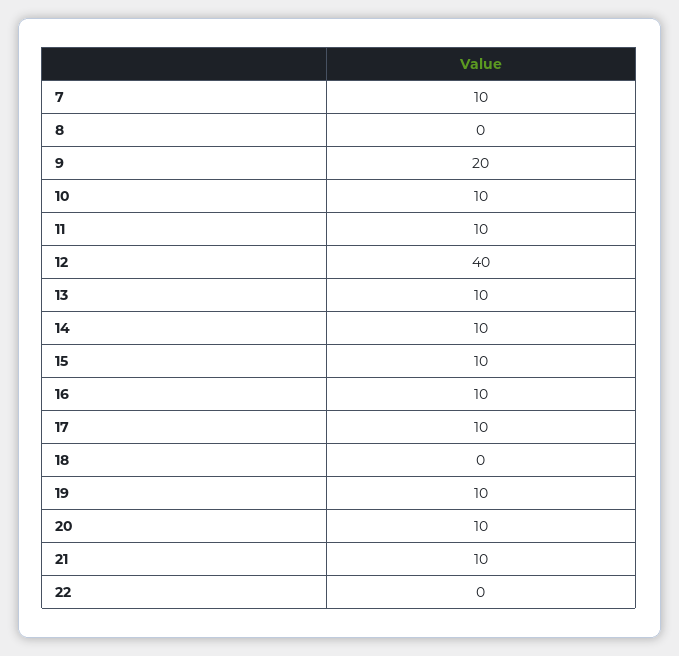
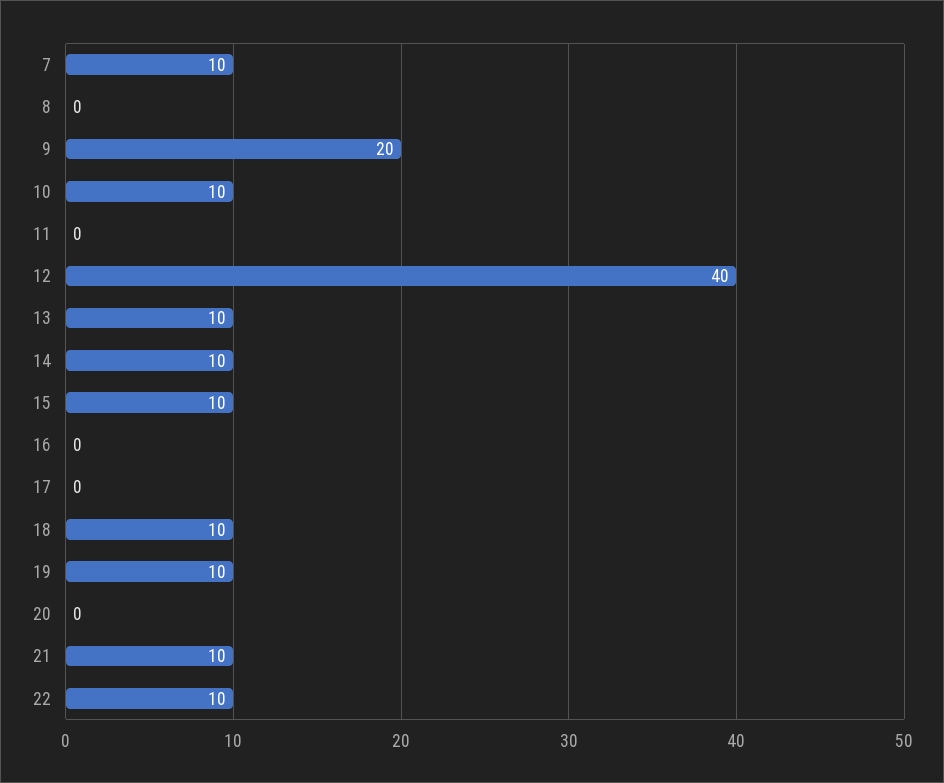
  {
    "7": 10,
    "8": 0,
    "9": 20,
    "10": 10,
-   "11": 10,
+   "11": 0,
    "12": 40,
    "13": 10,
    "14": 10,
    "15": 10,
-   "16": 10,
+   "16": 0,
-   "17": 10,
+   "17": 0,
-   "18": 0,
+   "18": 10,
    "19": 10,
-   "20": 10,
+   "20": 0,
    "21": 10,
-   "22": 0
+   "22": 10
  }

